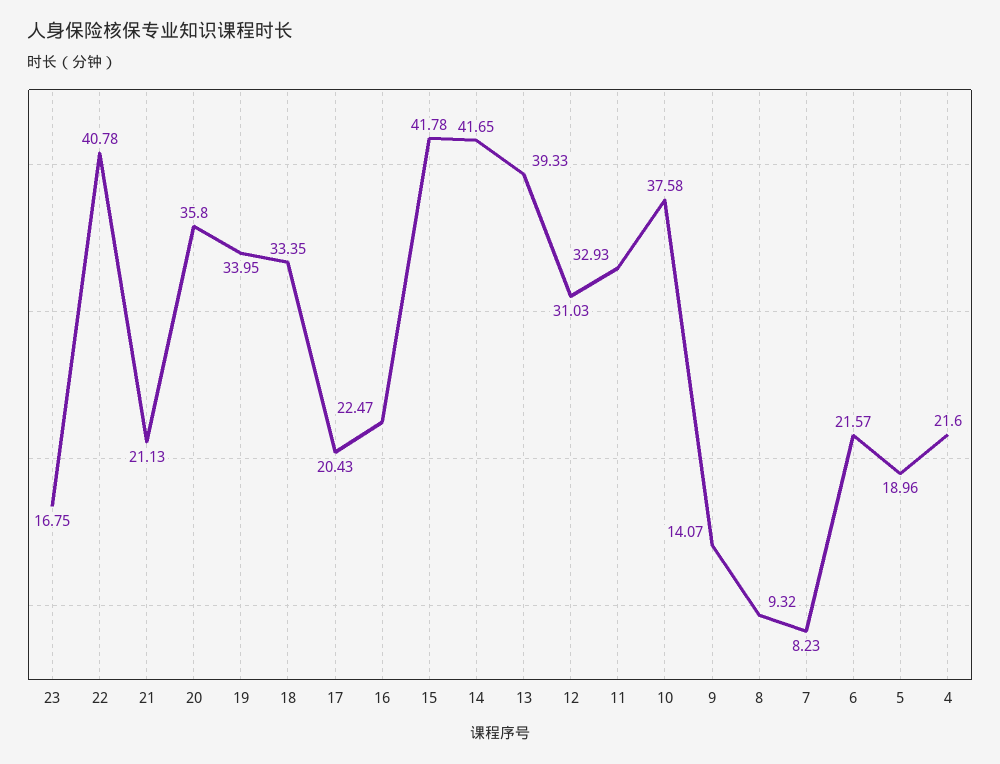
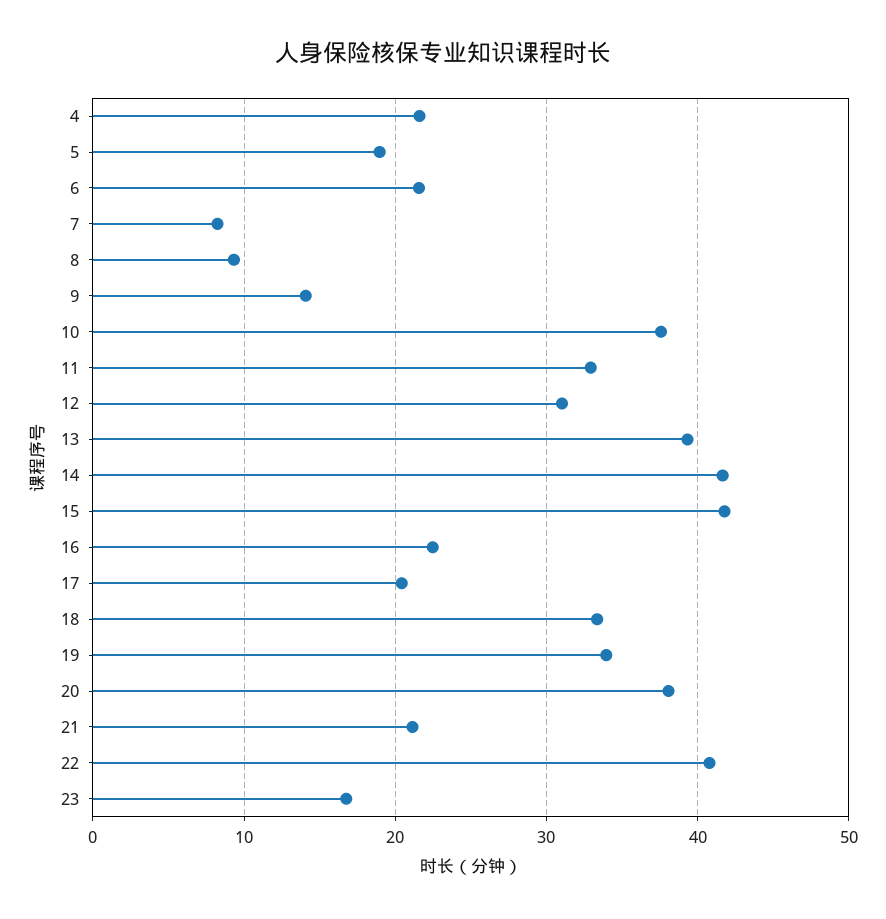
  {
    "23": 16.75,
    "22": 40.78,
    "21": 21.13,
-   "20": 35.8,
+   "20": 38,
    "19": 33.95,
    "18": 33.35,
    "17": 20.43,
    "16": 22.47,
    "15": 41.78,
    "14": 41.65,
    "13": 39.33,
    "12": 31.03,
    "11": 32.93,
    "10": 37.58,
    "9": 14.07,
    "8": 9.32,
    "7": 8.23,
    "6": 21.57,
    "5": 18.96,
    "4": 21.6
  }

